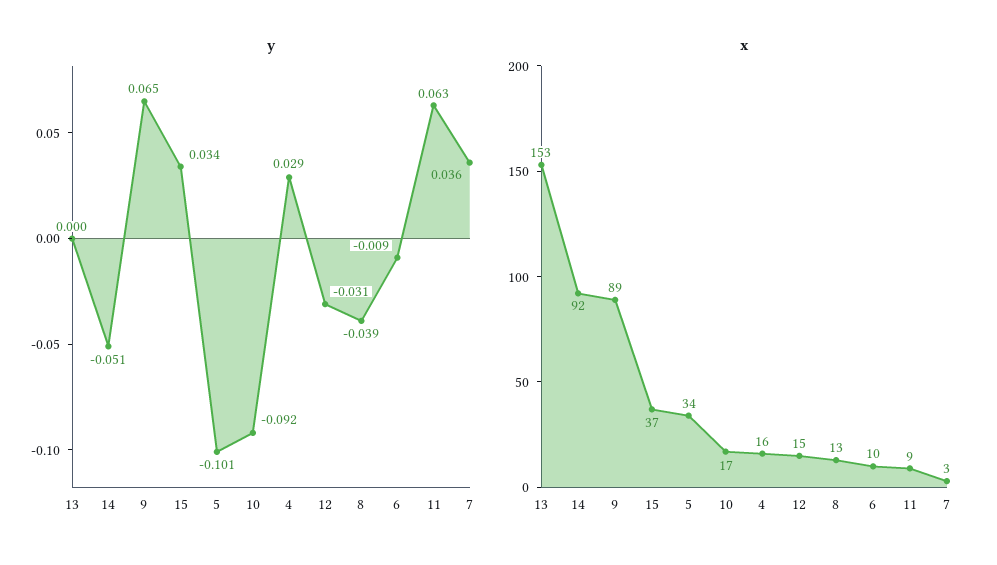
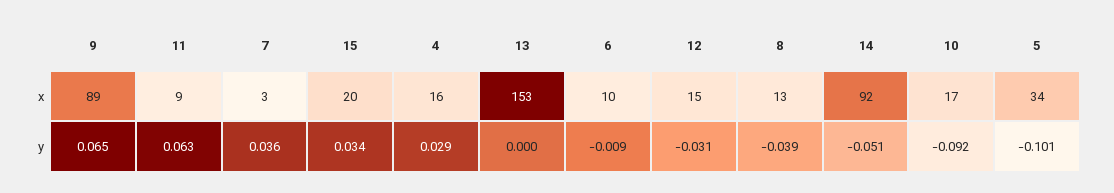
  {
    "y": {
      "13": 0,
      "14": -0.051,
      "9": 0.065,
      "15": 0.034,
      "5": -0.101,
      "10": -0.092,
      "4": 0.029,
      "12": -0.031,
      "8": -0.039,
      "6": -0.009,
      "11": 0.063,
      "7": 0.036
    },
    "x": {
      "13": 153,
      "14": 92,
      "9": 89,
-     "15": 37,
+     "15": 20,
      "5": 34,
      "10": 17,
      "4": 16,
      "12": 15,
      "8": 13,
      "6": 10,
      "11": 9,
      "7": 3
    }
  }

